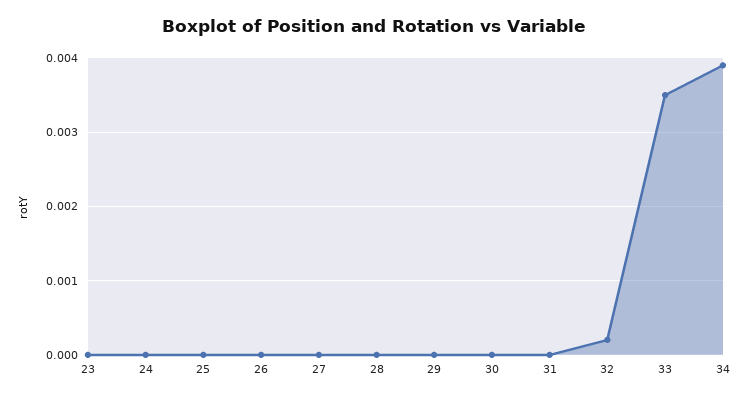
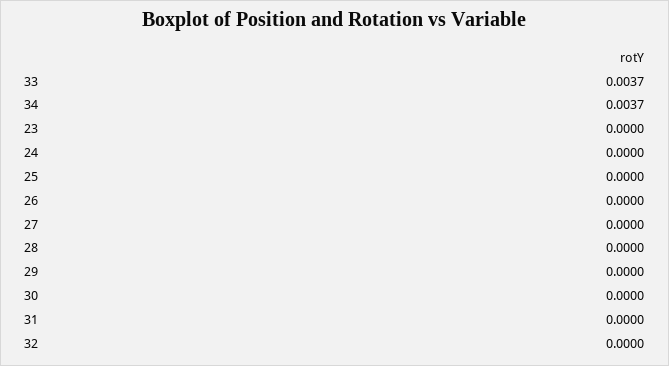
  {
    "23": 0,
    "24": 0,
    "25": 0,
    "26": 0,
    "27": 0,
    "28": 0,
    "29": 0,
    "30": 0,
    "31": 0,
-   "32": 0.0002,
+   "32": 0,
-   "33": 0.0035,
+   "33": 0.0037,
-   "34": 0.0039
+   "34": 0.0037
  }

